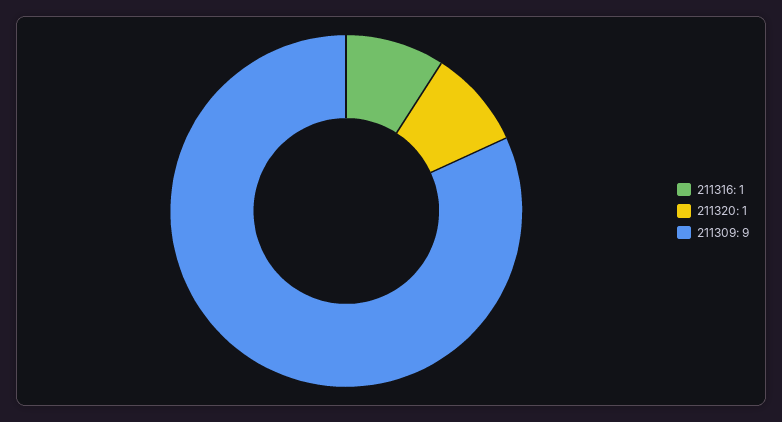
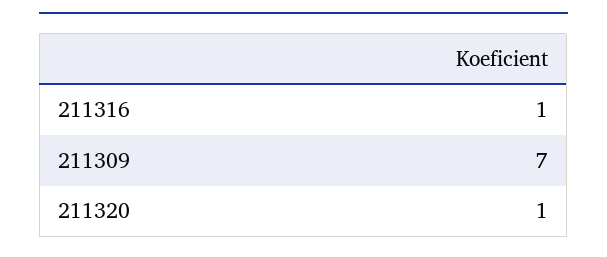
  {
    "211316": 1,
    "211320": 1,
-   "211309": 9
+   "211309": 7
  }

